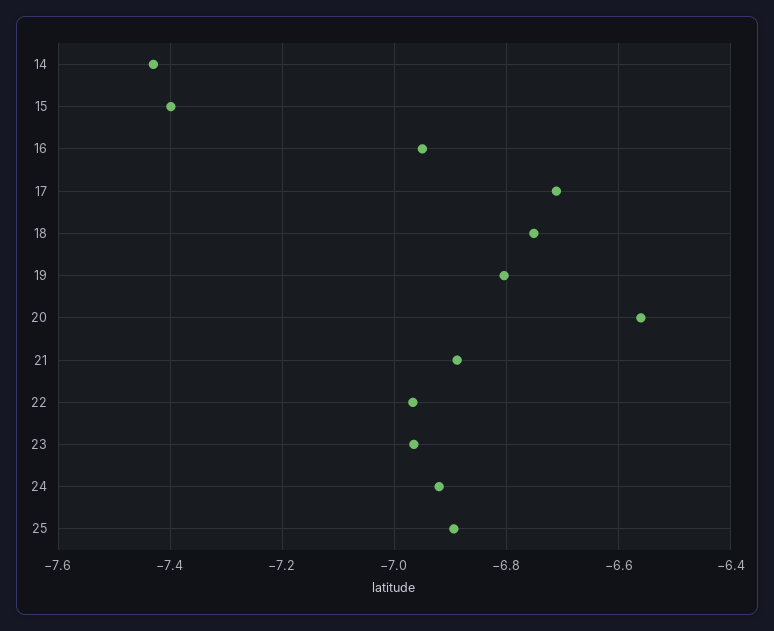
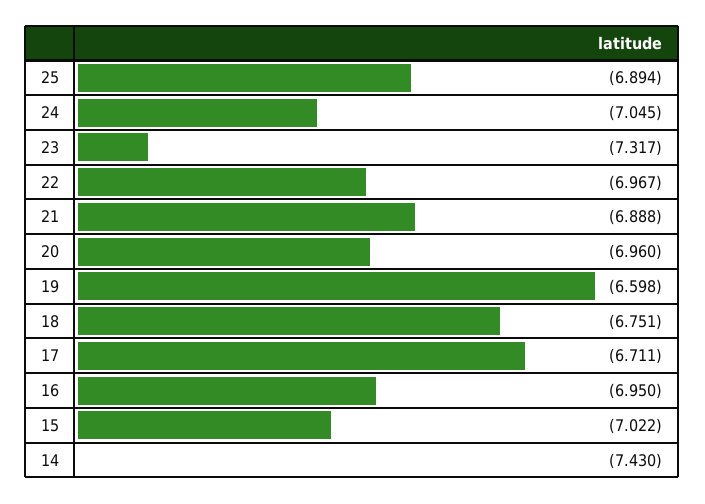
  {
    "14": -7.43,
-   "15": -7.4,
+   "15": -7.022,
    "16": -6.95,
    "17": -6.711,
    "18": -6.751,
-   "19": -6.8,
+   "19": -6.598,
-   "20": -6.56,
+   "20": -6.96,
    "21": -6.888,
    "22": -6.967,
-   "23": -6.96,
+   "23": -7.317,
-   "24": -6.92,
+   "24": -7.045,
    "25": -6.894
  }

